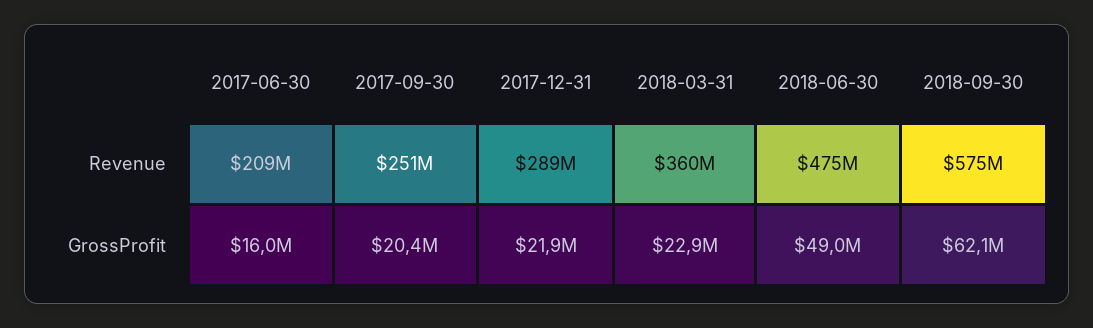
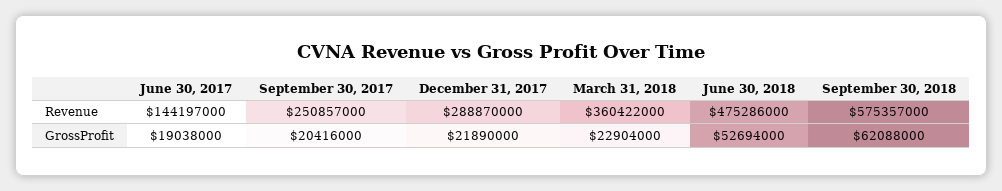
  {
    "2017-06-30": {
-     "Revenue": 209000000,
+     "Revenue": 144197000,
-     "GrossProfit": 16000000
+     "GrossProfit": 19038000
    },
    "2017-09-30": {
      "Revenue": 250857000,
      "GrossProfit": 20416000
    },
    "2017-12-31": {
      "Revenue": 288870000,
      "GrossProfit": 21890000
    },
    "2018-03-31": {
      "Revenue": 360422000,
      "GrossProfit": 22904000
    },
    "2018-06-30": {
      "Revenue": 475286000,
-     "GrossProfit": 49000000
+     "GrossProfit": 52694000
    },
    "2018-09-30": {
      "Revenue": 575357000,
      "GrossProfit": 62088000
    }
  }

